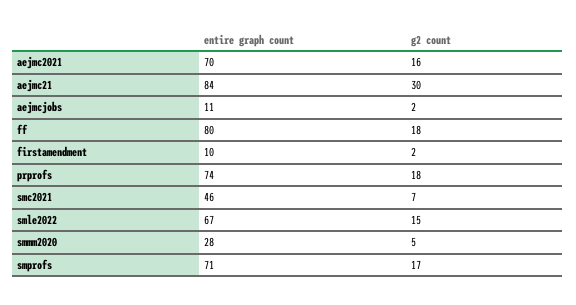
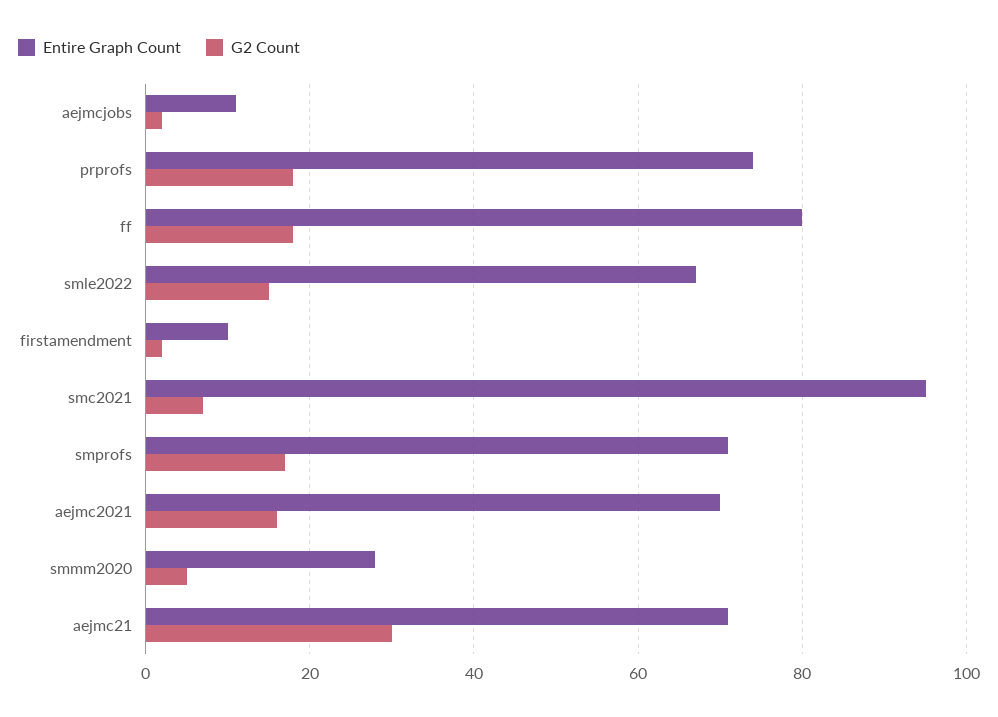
  {
    "entire graph count": {
      "aejmc2021": 70,
-     "aejmc21": 84,
+     "aejmc21": 70,
      "aejmcjobs": 11,
      "ff": 80,
      "firstamendment": 10,
      "prprofs": 74,
-     "smc2021": 46,
+     "smc2021": 95,
      "smle2022": 67,
      "smmm2020": 28,
      "smprofs": 71
    },
    "g2 count": {
      "aejmc2021": 16,
      "aejmc21": 30,
      "aejmcjobs": 2,
      "ff": 18,
      "firstamendment": 2,
      "prprofs": 18,
      "smc2021": 7,
      "smle2022": 15,
      "smmm2020": 5,
      "smprofs": 17
    }
  }

